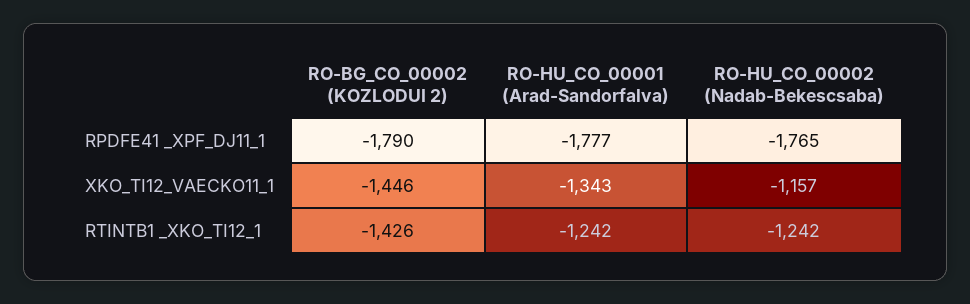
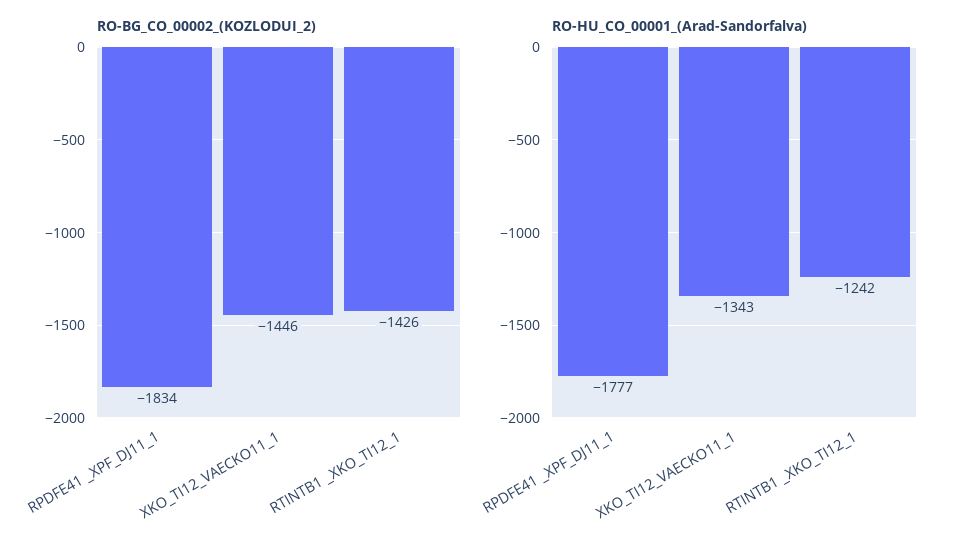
  {
    "RO-BG_CO_00002 (KOZLODUI 2)": {
-     "RPDFE41 _XPF_DJ11_1": -1790,
+     "RPDFE41 _XPF_DJ11_1": -1834,
      "XKO_TI12_VAECKO11_1": -1446,
      "RTINTB1 _XKO_TI12_1": -1426
    },
    "RO-HU_CO_00001 (Arad-Sandorfalva)": {
      "RPDFE41 _XPF_DJ11_1": -1777,
      "XKO_TI12_VAECKO11_1": -1343,
      "RTINTB1 _XKO_TI12_1": -1242
-   },
+   }
-   "RO-HU_CO_00002 (Nadab-Bekescsaba)": {
-     "RPDFE41 _XPF_DJ11_1": -1765,
-     "XKO_TI12_VAECKO11_1": -1157,
-     "RTINTB1 _XKO_TI12_1": -1242
-   }
  }

